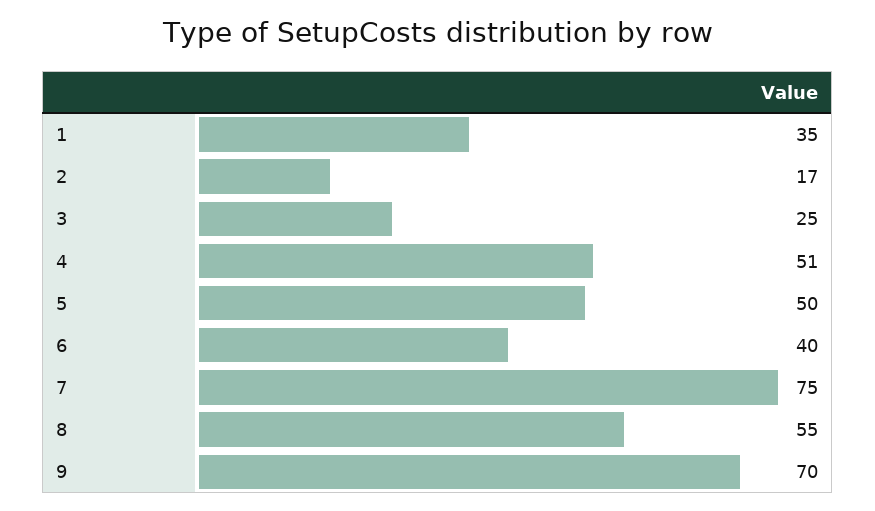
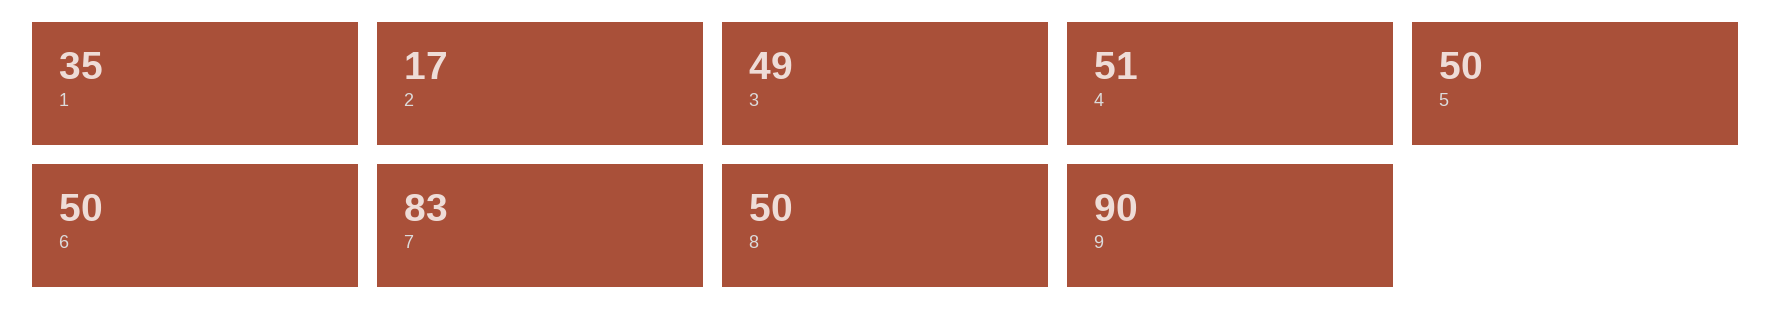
  {
    "1": 35,
    "2": 17,
-   "3": 25,
+   "3": 49,
    "4": 51,
    "5": 50,
-   "6": 40,
+   "6": 50,
-   "7": 75,
+   "7": 83,
-   "8": 55,
+   "8": 50,
-   "9": 70
+   "9": 90
  }

